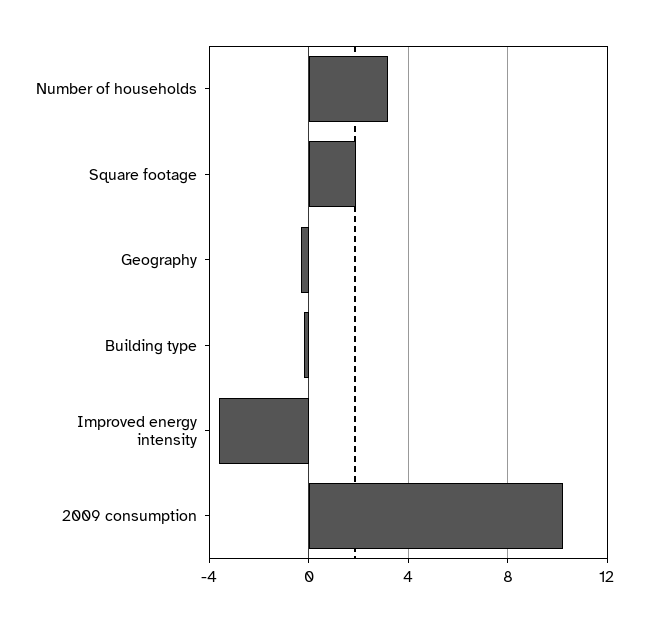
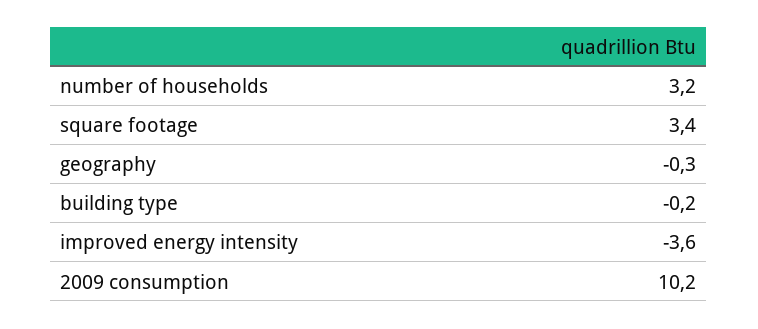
  {
    "Number of households": 3.2,
-   "Square footage": 2,
+   "Square footage": 3.4,
    "Geography": -0.3,
    "Building type": -0.2,
    "Improved energy intensity": -3.6,
    "2009 consumption": 10.2
  }

